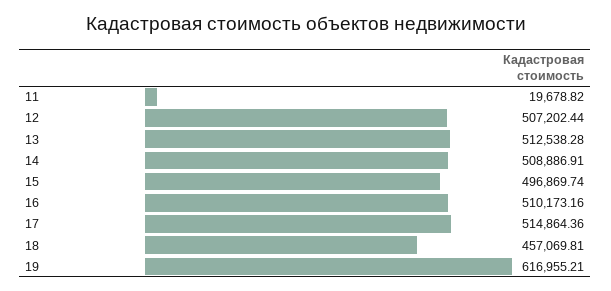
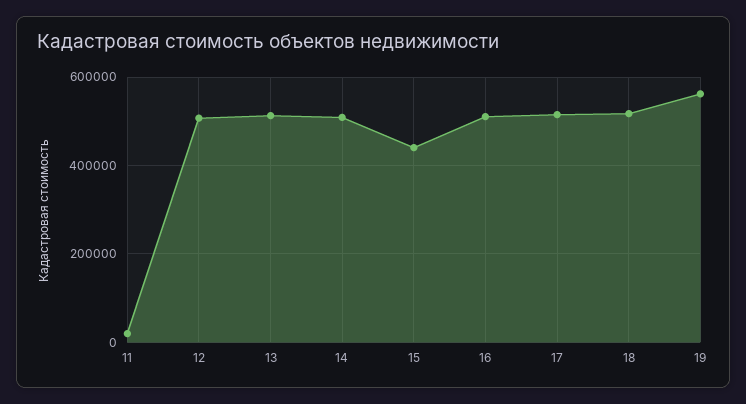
  {
    "11": 19678.82,
    "12": 507202.44,
    "13": 512538.28,
    "14": 508886.91,
-   "15": 496869.74,
+   "15": 440000,
    "16": 510173.16,
    "17": 514864.36,
-   "18": 457069.81,
+   "18": 520000,
-   "19": 616955.21
+   "19": 560000
  }

